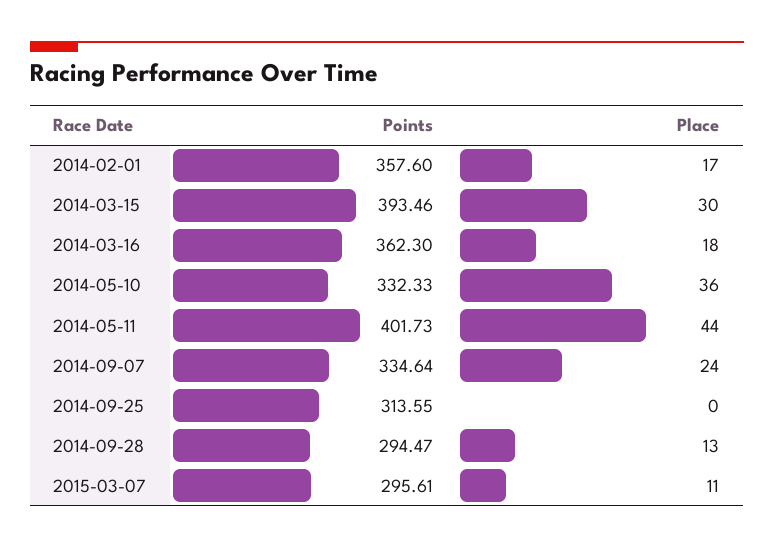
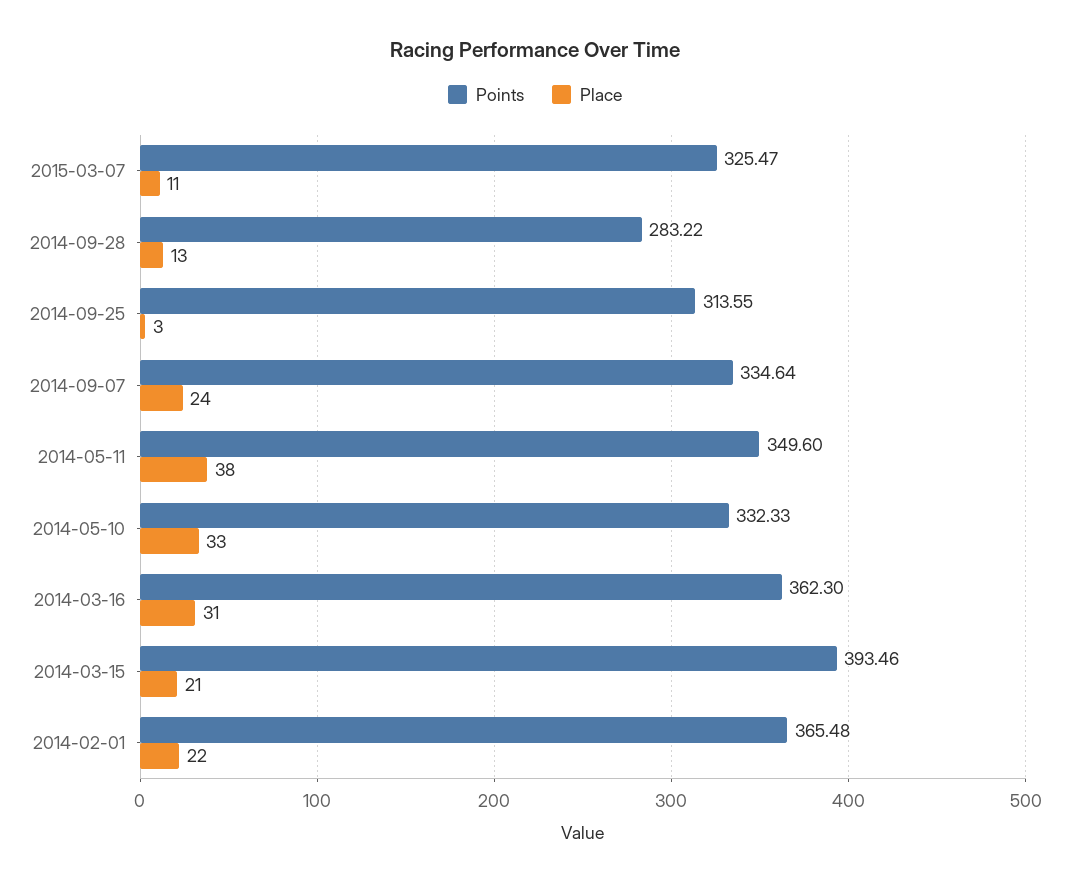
  {
    "Points": {
-     "2014-02-01": 357.6,
+     "2014-02-01": 365.48,
      "2014-03-15": 393.46,
      "2014-03-16": 362.3,
      "2014-05-10": 332.33,
-     "2014-05-11": 401.73,
+     "2014-05-11": 349.6,
      "2014-09-07": 334.64,
      "2014-09-25": 313.55,
-     "2014-09-28": 294.47,
+     "2014-09-28": 283.22,
-     "2015-03-07": 295.61
+     "2015-03-07": 325.47
    },
    "Place": {
-     "2014-02-01": 17,
+     "2014-02-01": 22,
-     "2014-03-15": 30,
+     "2014-03-15": 21,
-     "2014-03-16": 18,
+     "2014-03-16": 31,
-     "2014-05-10": 36,
+     "2014-05-10": 33,
-     "2014-05-11": 44,
+     "2014-05-11": 38,
      "2014-09-07": 24,
-     "2014-09-25": 0,
+     "2014-09-25": 3,
      "2014-09-28": 13,
      "2015-03-07": 11
    }
  }

